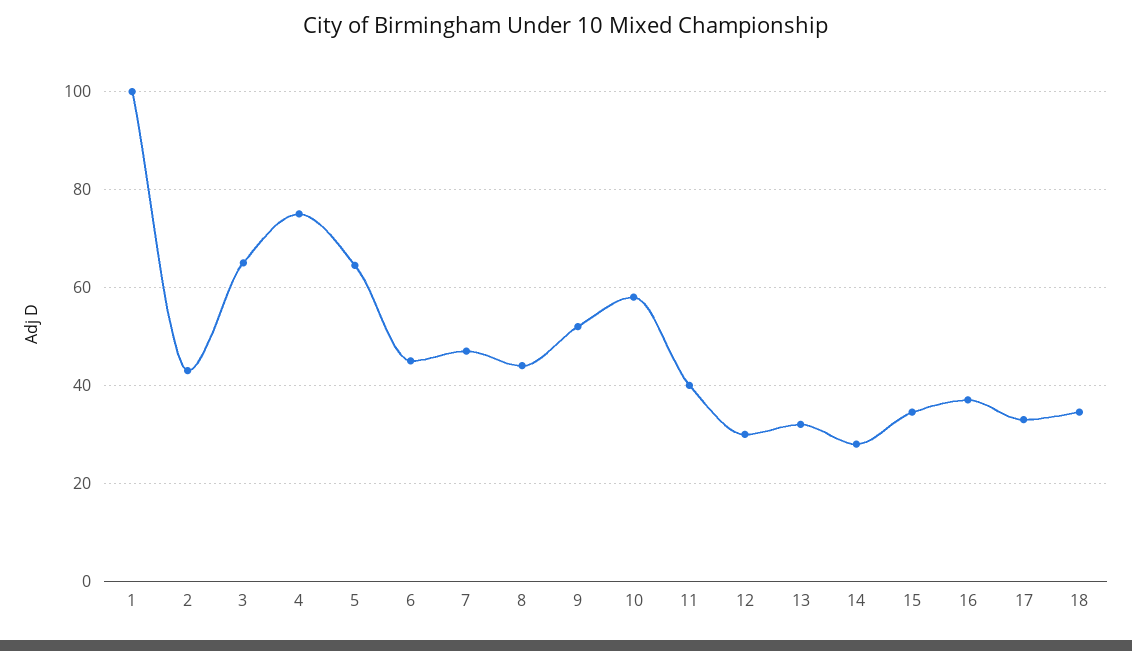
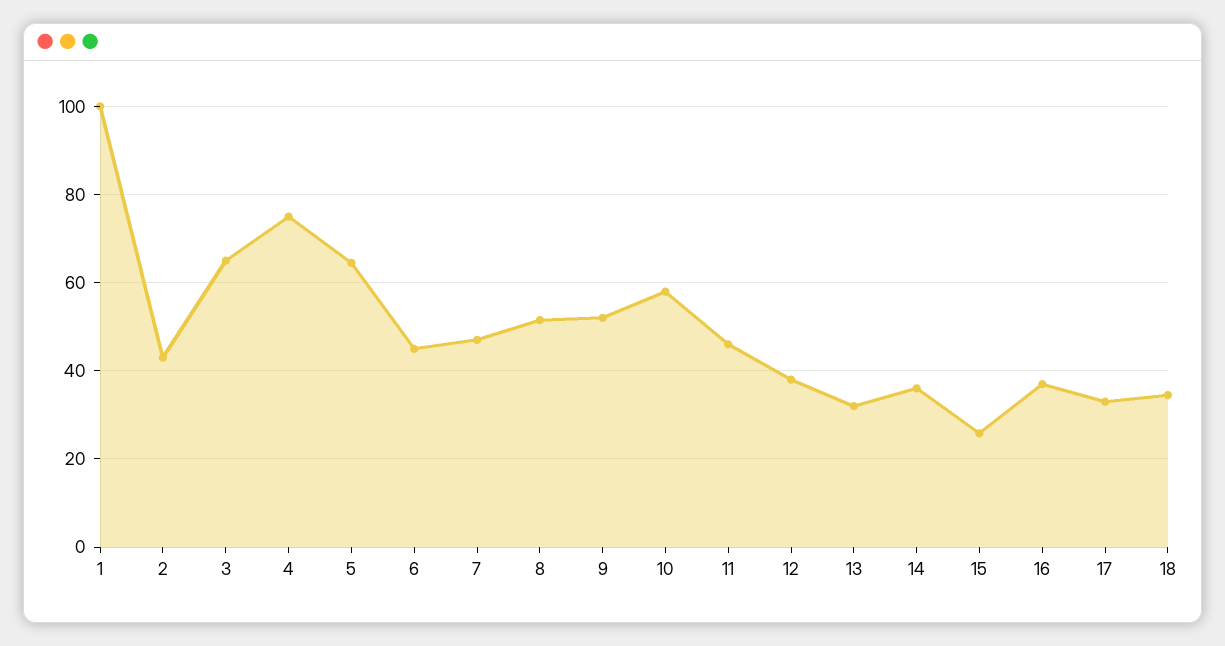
  {
    "1": 100,
    "2": 44,
    "3": 66,
    "4": 76,
    "5": 64,
    "6": 46,
    "7": 48,
-   "8": 44,
+   "8": 52,
    "9": 52,
    "10": 58,
-   "11": 40,
+   "11": 46,
-   "12": 30,
+   "12": 38,
    "13": 32,
-   "14": 28,
+   "14": 36,
-   "15": 34,
+   "15": 26,
    "16": 38,
    "17": 34,
    "18": 34
  }

